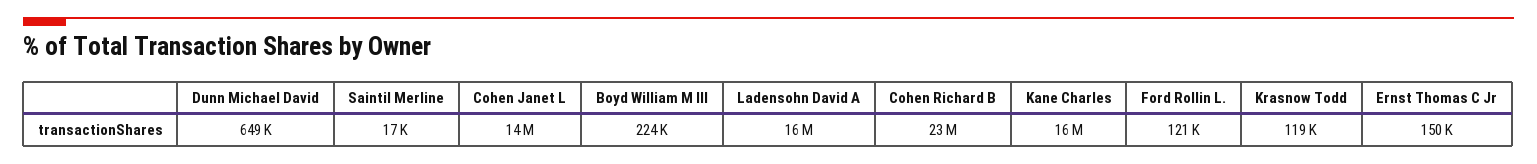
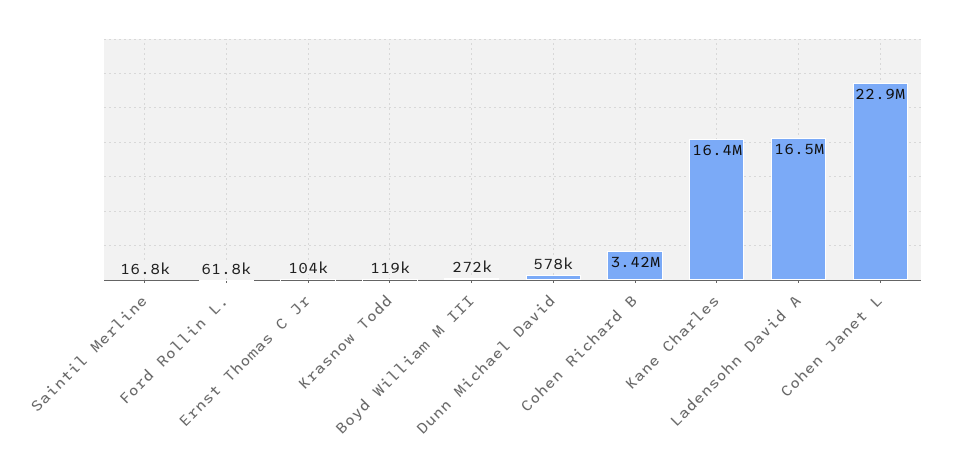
  {
-   "Dunn Michael David": 649000,
+   "Dunn Michael David": 578000,
    "Saintil Merline": 16800,
-   "Cohen Janet L": 14000000,
+   "Cohen Janet L": 22900000,
-   "Boyd William M III": 224000,
+   "Boyd William M III": 272000,
    "Ladensohn David A": 16500000,
-   "Cohen Richard B": 23000000,
+   "Cohen Richard B": 3420000,
    "Kane Charles": 16400000,
-   "Ford Rollin L.": 121000,
+   "Ford Rollin L.": 61800,
    "Krasnow Todd": 119000,
-   "Ernst Thomas C Jr": 150000
+   "Ernst Thomas C Jr": 104000
  }

